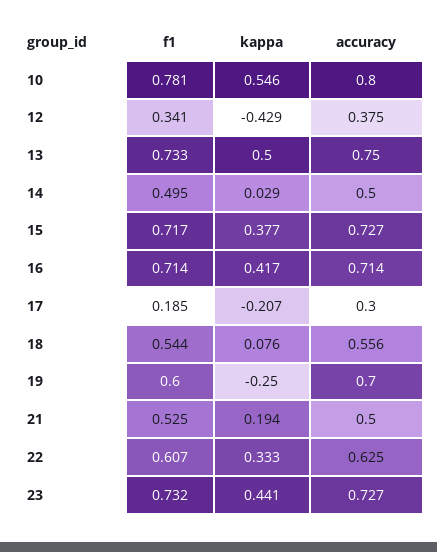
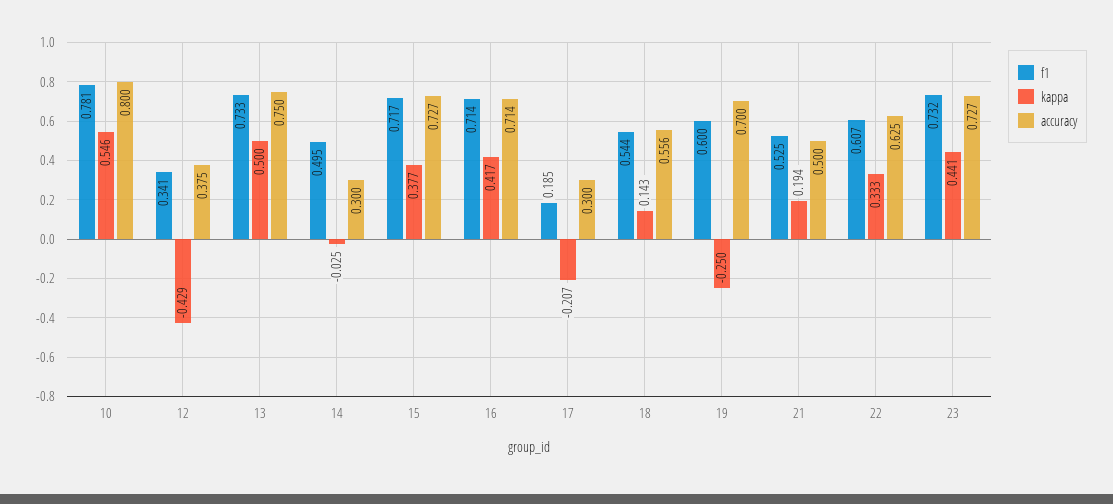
  {
    "f1": {
      "10": 0.781,
      "12": 0.341,
      "13": 0.733,
      "14": 0.495,
      "15": 0.717,
      "16": 0.714,
      "17": 0.185,
      "18": 0.544,
      "19": 0.6,
      "21": 0.525,
      "22": 0.607,
      "23": 0.732
    },
    "kappa": {
      "10": 0.546,
      "12": -0.429,
      "13": 0.5,
-     "14": 0.029,
+     "14": -0.025,
      "15": 0.377,
      "16": 0.417,
      "17": -0.207,
-     "18": 0.076,
+     "18": 0.143,
      "19": -0.25,
      "21": 0.194,
      "22": 0.333,
      "23": 0.441
    },
    "accuracy": {
      "10": 0.8,
      "12": 0.375,
      "13": 0.75,
-     "14": 0.5,
+     "14": 0.3,
      "15": 0.727,
      "16": 0.714,
      "17": 0.3,
      "18": 0.556,
      "19": 0.7,
      "21": 0.5,
      "22": 0.625,
      "23": 0.727
    }
  }

